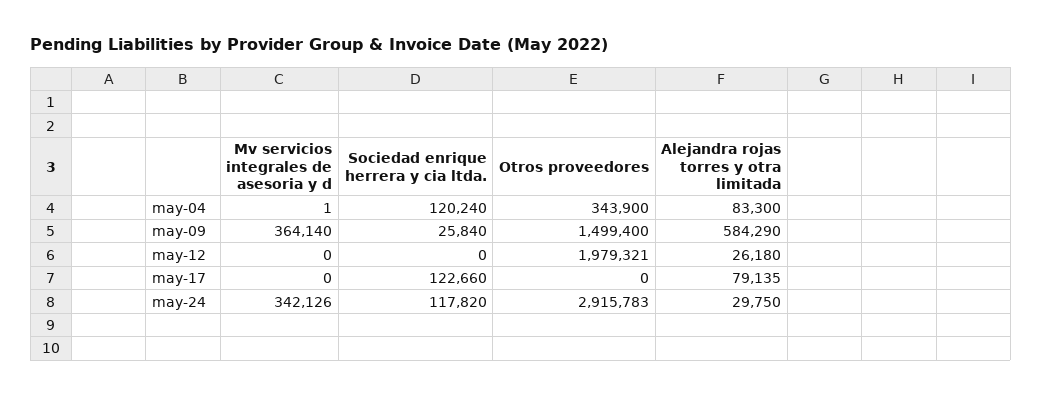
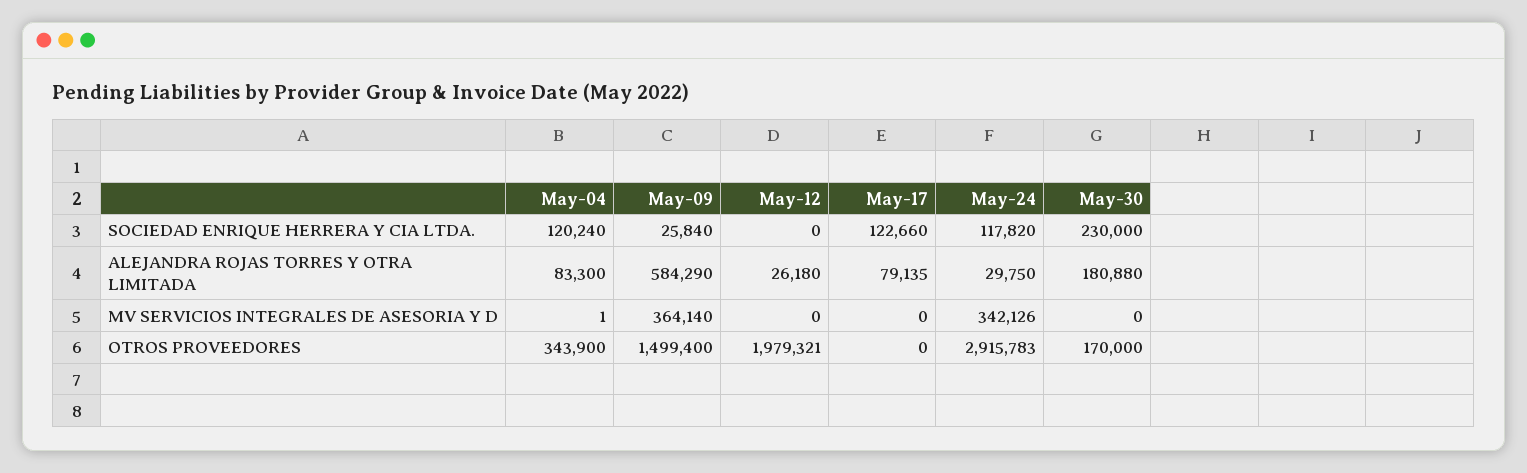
  {
    "Mv servicios integrales de asesoria y d": {
      "may-04": 1,
      "may-09": 364140,
      "may-12": 0,
      "may-17": 0,
-     "may-24": 342126
+     "may-24": 342126,
+     "May-30": 0
    },
    "Sociedad enrique herrera y cia ltda.": {
      "may-04": 120240,
      "may-09": 25840,
      "may-12": 0,
      "may-17": 122660,
-     "may-24": 117820
+     "may-24": 117820,
+     "May-30": 230000
    },
    "Otros proveedores": {
      "may-04": 343900,
      "may-09": 1499400,
      "may-12": 1979321,
      "may-17": 0,
-     "may-24": 2915783
+     "may-24": 2915783,
+     "May-30": 170000
    },
    "Alejandra rojas torres y otra limitada": {
      "may-04": 83300,
      "may-09": 584290,
      "may-12": 26180,
      "may-17": 79135,
-     "may-24": 29750
+     "may-24": 29750,
+     "May-30": 180880
    }
  }

